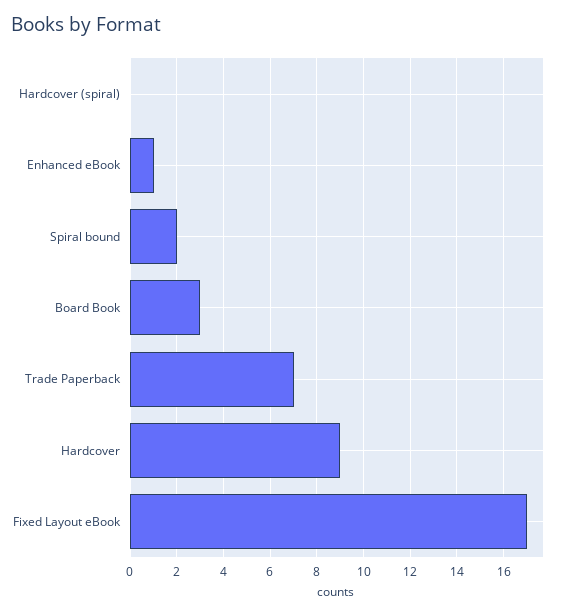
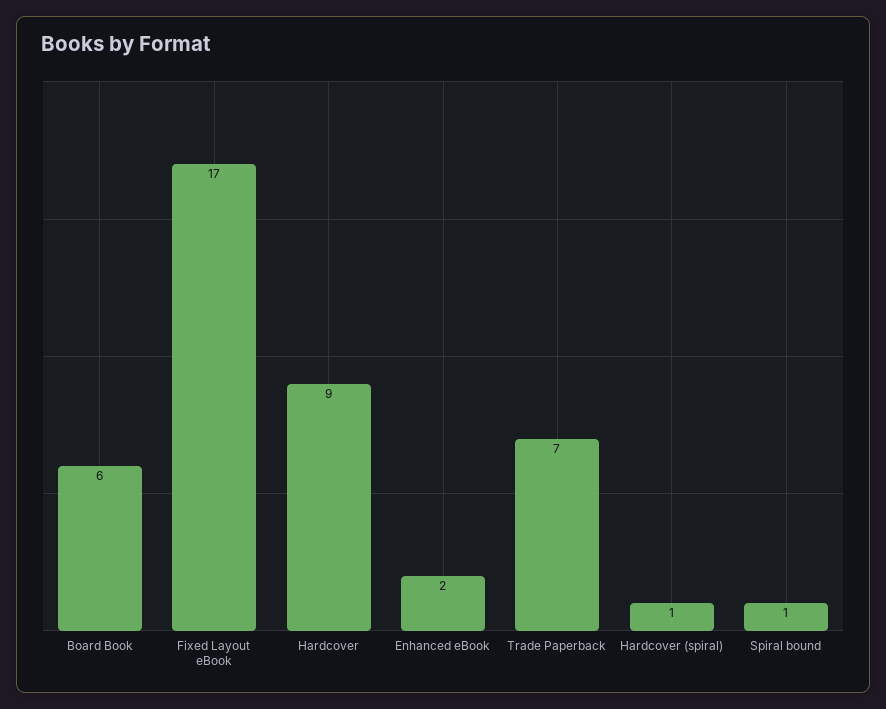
  {
-   "Hardcover (spiral)": 0,
+   "Hardcover (spiral)": 1,
-   "Enhanced eBook": 1,
+   "Enhanced eBook": 2,
-   "Spiral bound": 2,
+   "Spiral bound": 1,
-   "Board Book": 3,
+   "Board Book": 6,
    "Trade Paperback": 7,
    "Hardcover": 9,
    "Fixed Layout eBook": 17
  }

